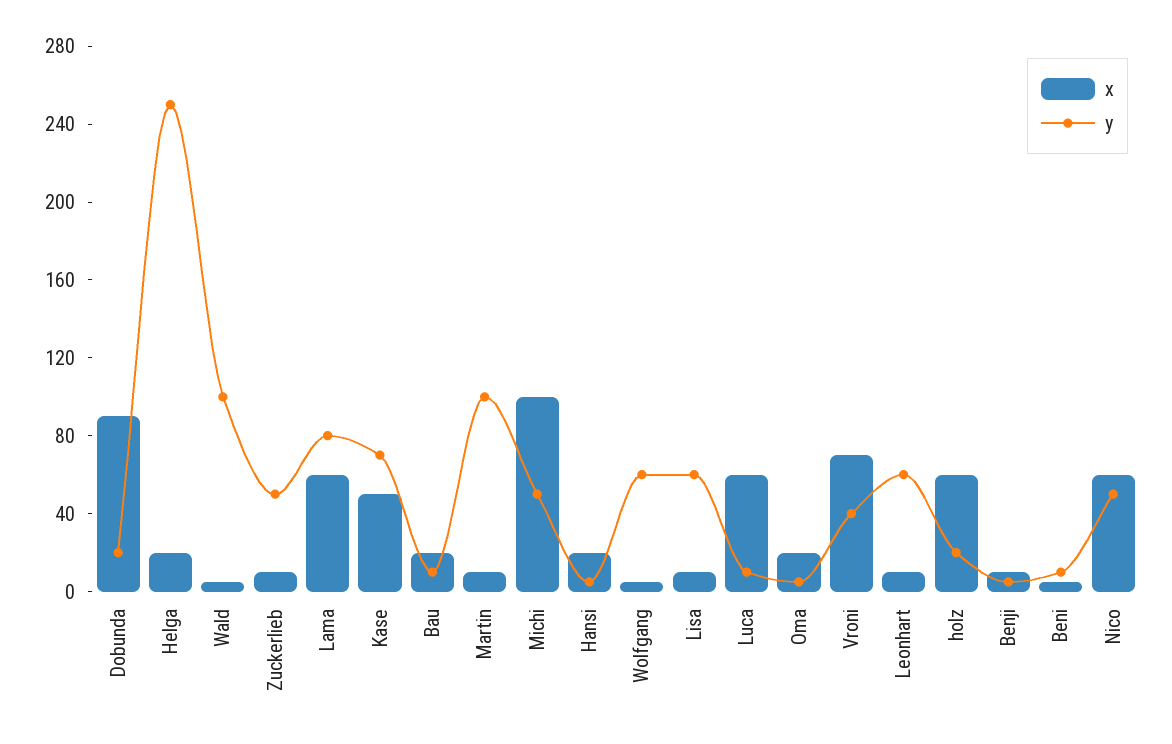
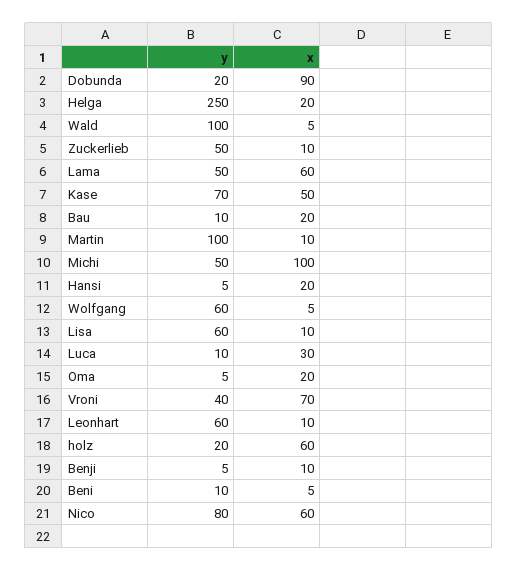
  {
    "x": {
      "Dobunda": 90,
      "Helga": 20,
      "Wald": 5,
      "Zuckerlieb": 10,
      "Lama": 60,
      "Kase": 50,
      "Bau": 20,
      "Martin": 10,
      "Michi": 100,
      "Hansi": 20,
      "Wolfgang": 5,
      "Lisa": 10,
-     "Luca": 60,
+     "Luca": 30,
      "Oma": 20,
      "Vroni": 70,
      "Leonhart": 10,
      "holz": 60,
      "Benji": 10,
      "Beni": 5,
      "Nico": 60
    },
    "y": {
      "Dobunda": 20,
      "Helga": 250,
      "Wald": 100,
      "Zuckerlieb": 50,
-     "Lama": 80,
+     "Lama": 50,
      "Kase": 70,
      "Bau": 10,
      "Martin": 100,
      "Michi": 50,
      "Hansi": 5,
      "Wolfgang": 60,
      "Lisa": 60,
      "Luca": 10,
      "Oma": 5,
      "Vroni": 40,
      "Leonhart": 60,
      "holz": 20,
      "Benji": 5,
      "Beni": 10,
-     "Nico": 50
+     "Nico": 80
    }
  }

